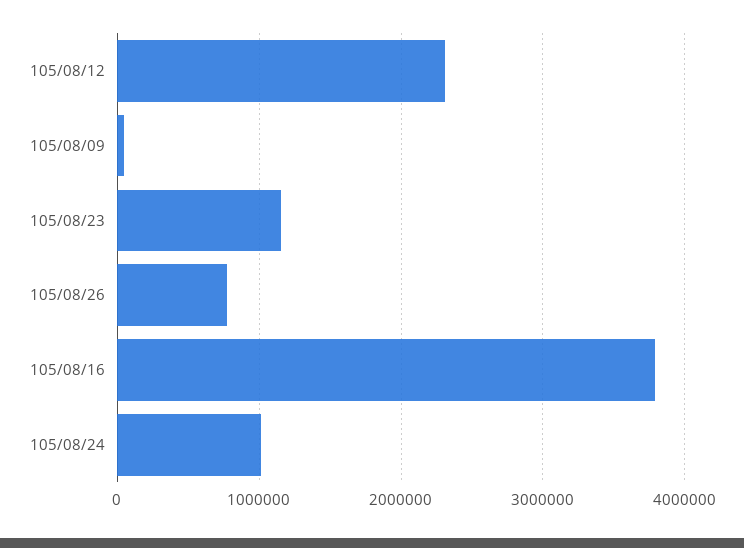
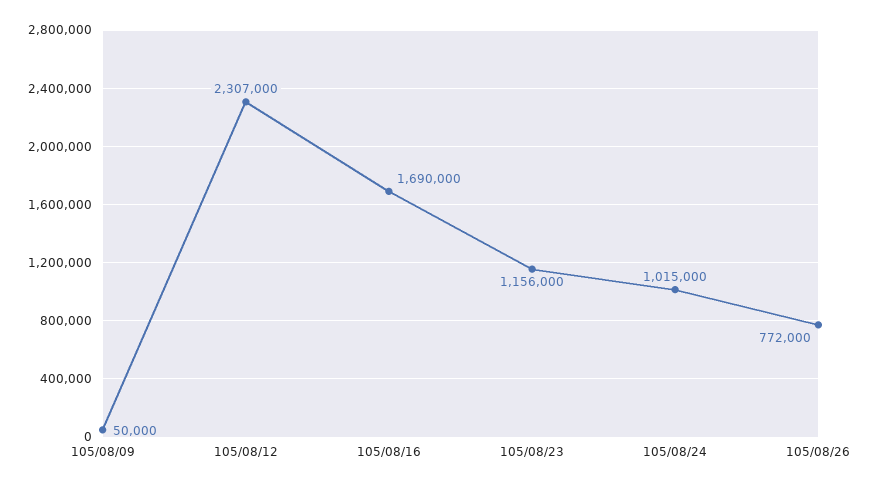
  {
    "105/08/12": 2307000,
    "105/08/09": 50000,
    "105/08/23": 1156000,
    "105/08/26": 772000,
-   "105/08/16": 3800000,
+   "105/08/16": 1690000,
    "105/08/24": 1015000
  }

